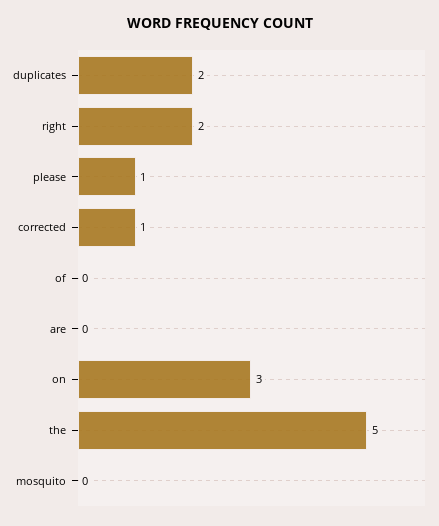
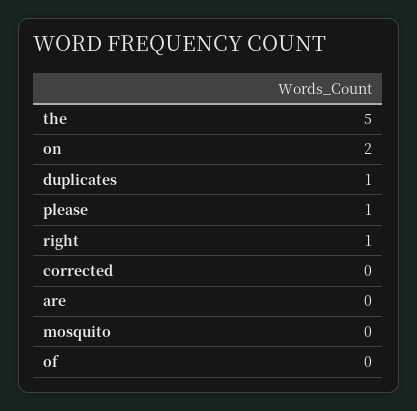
  {
-   "duplicates": 2,
+   "duplicates": 1,
-   "right": 2,
+   "right": 1,
    "please": 1,
-   "corrected": 1,
+   "corrected": 0,
    "of": 0,
    "are": 0,
-   "on": 3,
+   "on": 2,
    "the": 5,
    "mosquito": 0
  }

